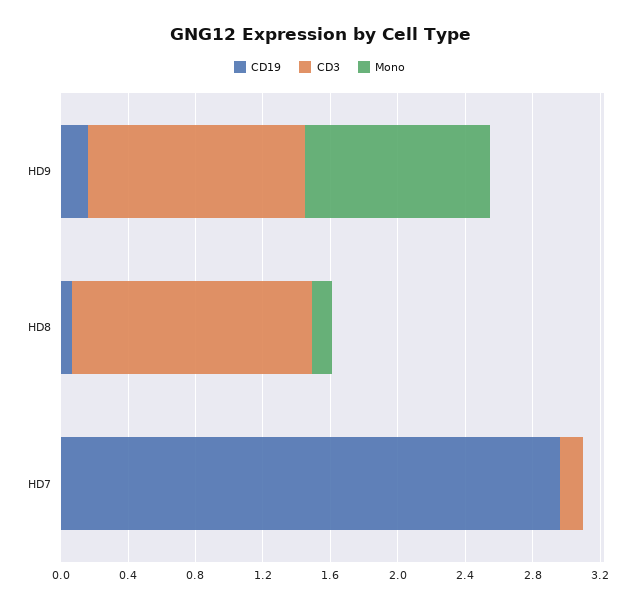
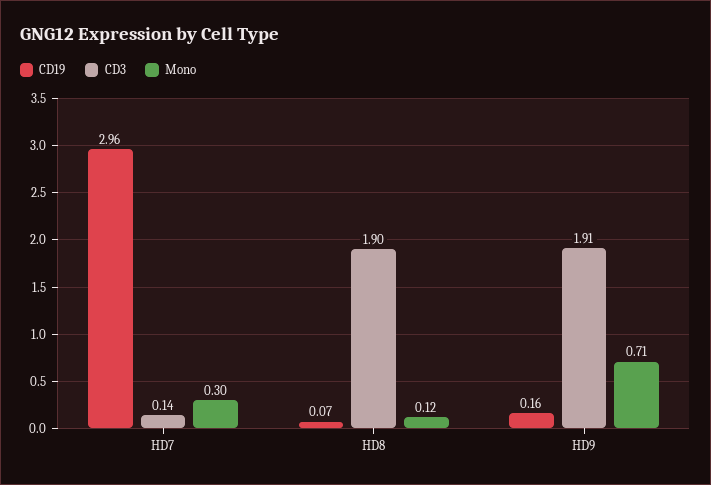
  {
    "CD19": {
      "HD9": 0.16,
      "HD8": 0.07,
      "HD7": 2.96
    },
    "CD3": {
-     "HD9": 1.3,
+     "HD9": 1.91,
-     "HD8": 1.4,
+     "HD8": 1.9,
      "HD7": 0.14
    },
    "Mono": {
-     "HD9": 1.1,
+     "HD9": 0.71,
      "HD8": 0.12,
-     "HD7": 0
+     "HD7": 0.3
    }
  }

